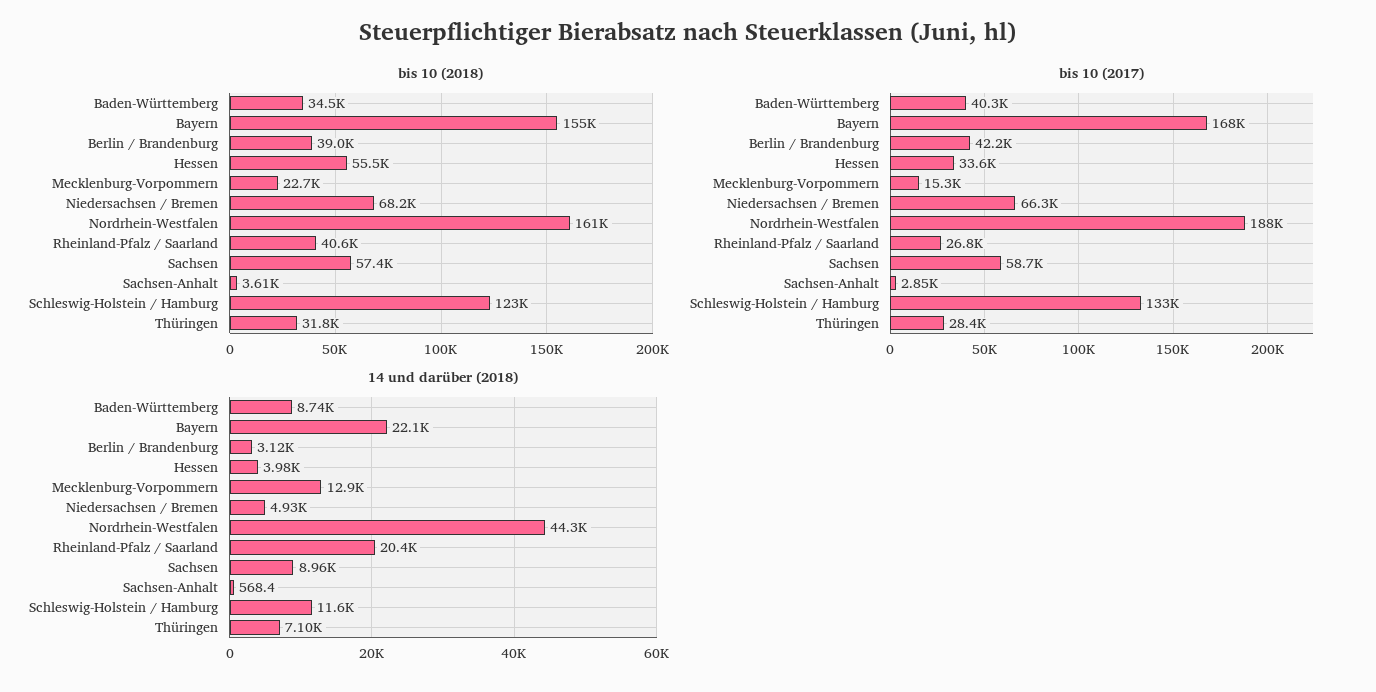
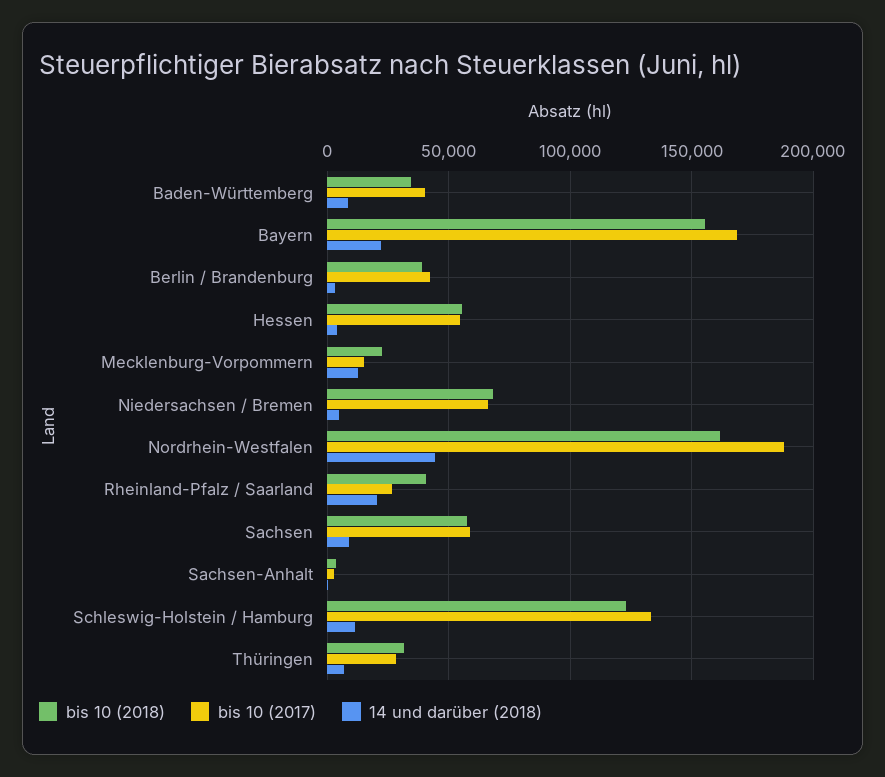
  {
    "bis 10 (2018)": {
      "Baden-Württemberg": 34500,
      "Bayern": 155000,
      "Berlin / Brandenburg": 39000,
      "Hessen": 55500,
      "Mecklenburg-Vorpommern": 22700,
      "Niedersachsen / Bremen": 68200,
      "Nordrhein-Westfalen": 161000,
      "Rheinland-Pfalz / Saarland": 40600,
      "Sachsen": 57400,
      "Sachsen-Anhalt": 3610,
      "Schleswig-Holstein / Hamburg": 123000,
      "Thüringen": 31800
    },
    "bis 10 (2017)": {
      "Baden-Württemberg": 40300,
      "Bayern": 168000,
      "Berlin / Brandenburg": 42200,
-     "Hessen": 33600,
+     "Hessen": 55000,
      "Mecklenburg-Vorpommern": 15300,
      "Niedersachsen / Bremen": 66300,
      "Nordrhein-Westfalen": 188000,
      "Rheinland-Pfalz / Saarland": 26800,
      "Sachsen": 58700,
      "Sachsen-Anhalt": 2850,
      "Schleswig-Holstein / Hamburg": 133000,
      "Thüringen": 28400
    },
    "14 und darüber (2018)": {
      "Baden-Württemberg": 8740,
      "Bayern": 22100,
      "Berlin / Brandenburg": 3120,
      "Hessen": 3980,
      "Mecklenburg-Vorpommern": 12900,
      "Niedersachsen / Bremen": 4930,
      "Nordrhein-Westfalen": 44300,
      "Rheinland-Pfalz / Saarland": 20400,
      "Sachsen": 8960,
      "Sachsen-Anhalt": 568.4,
      "Schleswig-Holstein / Hamburg": 11600,
      "Thüringen": 7100
    }
  }

